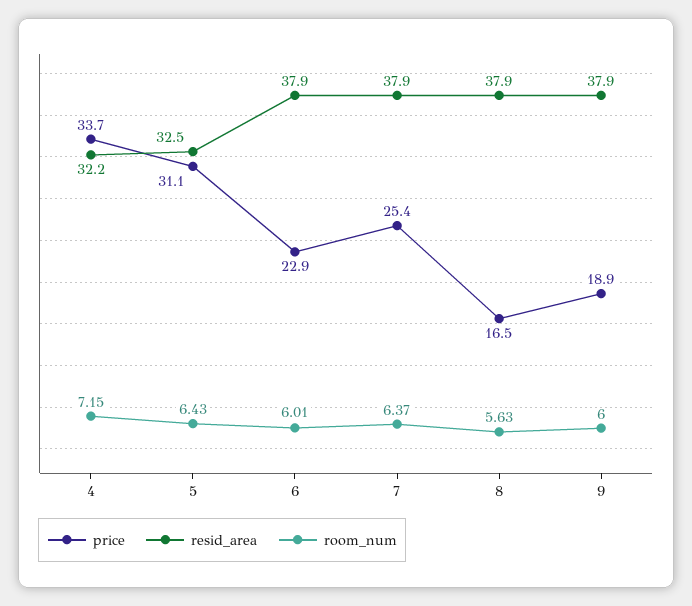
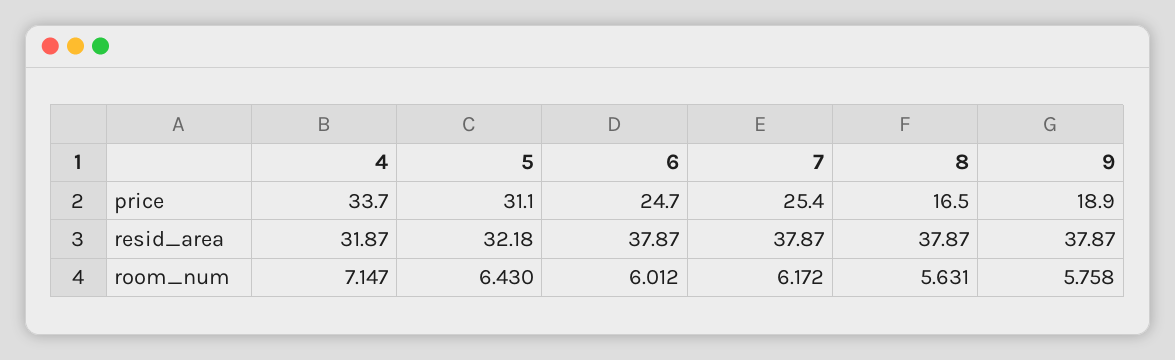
  {
    "price": {
      "4": 33.7,
      "5": 31.1,
-     "6": 22.9,
+     "6": 24.7,
      "7": 25.4,
      "8": 16.5,
      "9": 18.9
    },
    "resid_area": {
-     "4": 32.2,
+     "4": 31.87,
-     "5": 32.5,
+     "5": 32.18,
      "6": 37.87,
      "7": 37.87,
      "8": 37.87,
      "9": 37.87
    },
    "room_num": {
      "4": 7.147,
      "5": 6.43,
      "6": 6.012,
-     "7": 6.37,
+     "7": 6.172,
      "8": 5.631,
-     "9": 6
+     "9": 5.758
    }
  }

